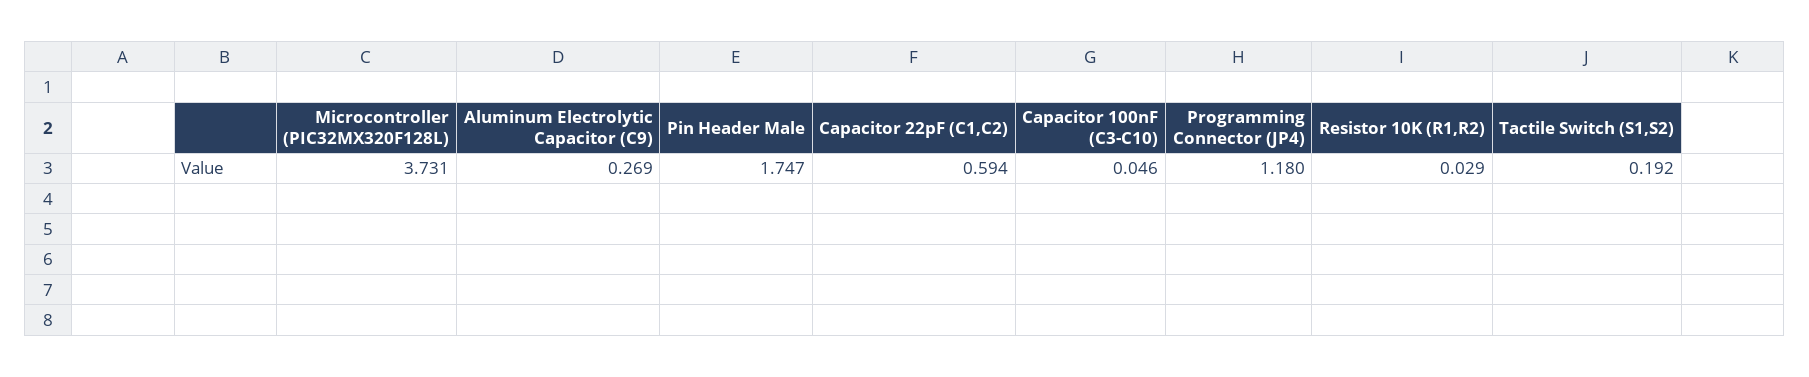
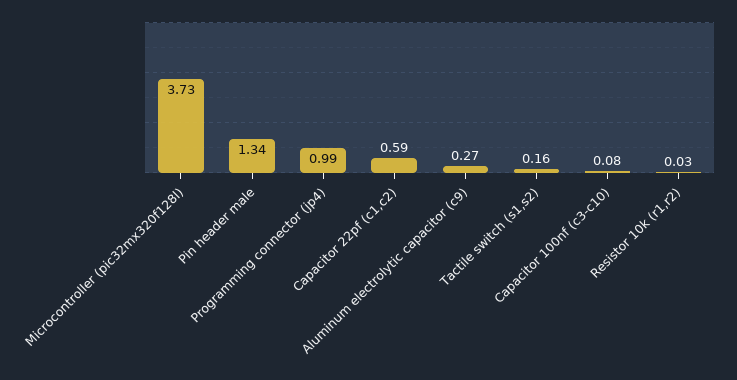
  {
    "Microcontroller (PIC32MX320F128L)": 3.731,
    "Aluminum Electrolytic Capacitor (C9)": 0.269,
-   "Pin Header Male": 1.747,
+   "Pin Header Male": 1.34,
    "Capacitor 22pF (C1,C2)": 0.594,
-   "Capacitor 100nF (C3-C10)": 0.046,
+   "Capacitor 100nF (C3-C10)": 0.08,
-   "Programming Connector (JP4)": 1.18,
+   "Programming Connector (JP4)": 0.99,
    "Resistor 10K (R1,R2)": 0.029,
-   "Tactile Switch (S1,S2)": 0.192
+   "Tactile Switch (S1,S2)": 0.16
  }

